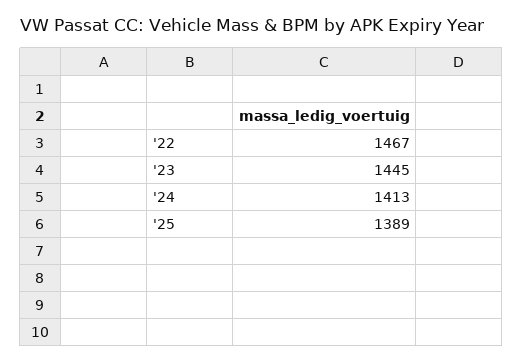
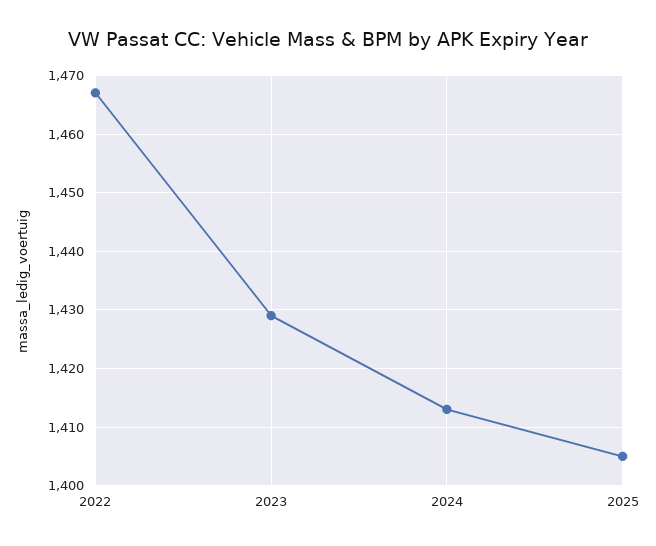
  {
    "'22": 1467,
-   "'23": 1445,
+   "'23": 1430,
    "'24": 1413,
-   "'25": 1389
+   "'25": 1405
  }

